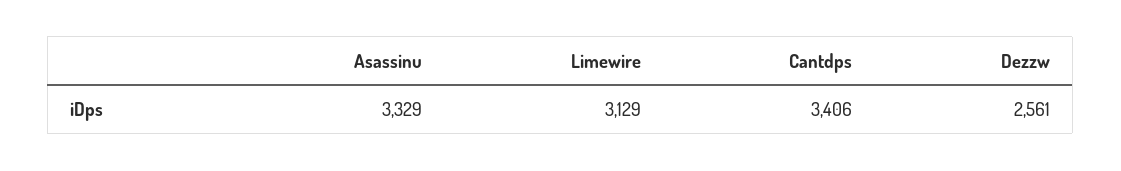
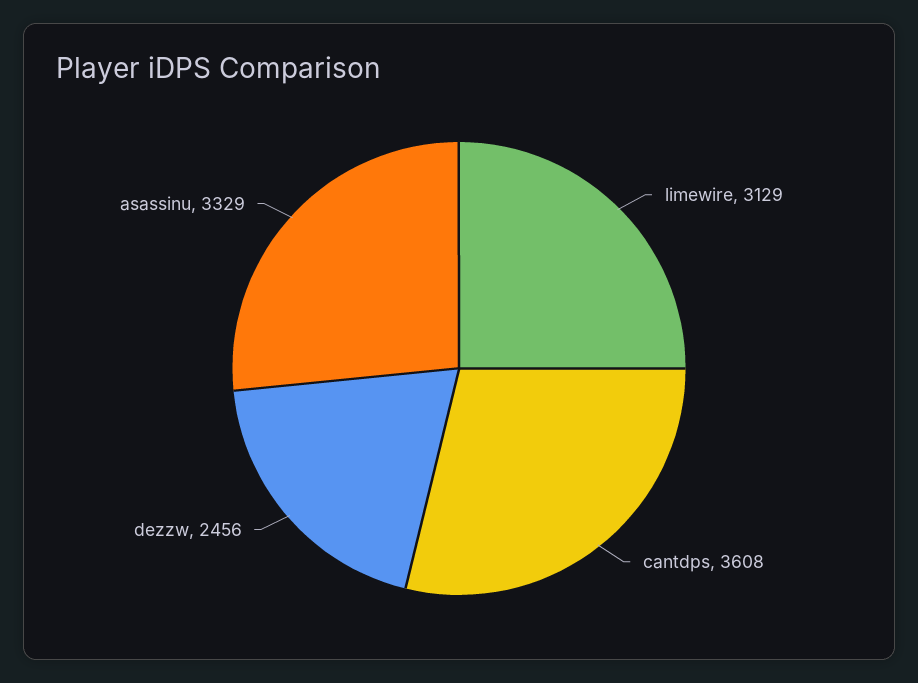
  {
    "Asassinu": 3329,
    "Limewire": 3129,
-   "Cantdps": 3406,
+   "Cantdps": 3608,
-   "Dezzw": 2561
+   "Dezzw": 2456
  }

